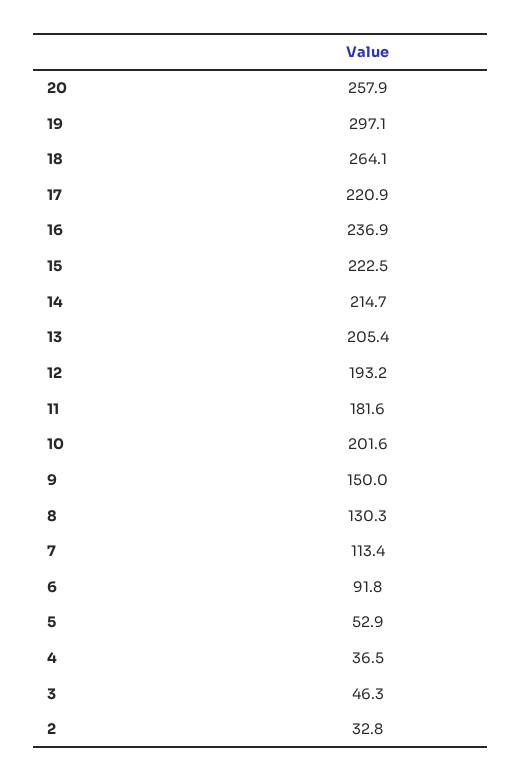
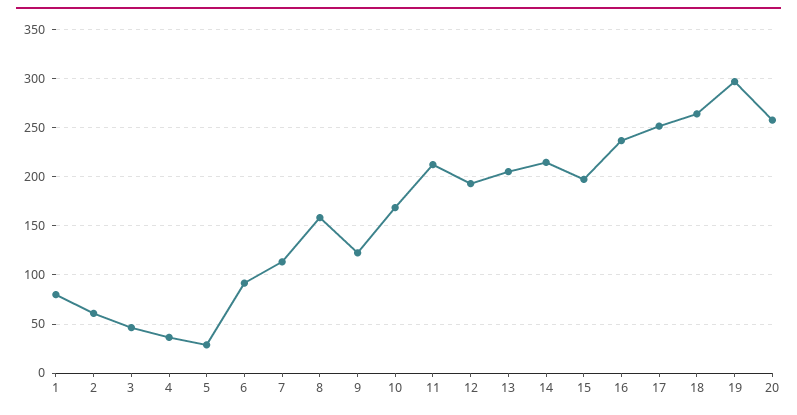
  {
    "20": 257.9,
    "19": 297.1,
    "18": 264.1,
-   "17": 220.9,
+   "17": 250,
    "16": 236.9,
-   "15": 222.5,
+   "15": 200,
    "14": 214.7,
    "13": 205.4,
    "12": 193.2,
-   "11": 181.6,
+   "11": 210,
-   "10": 201.6,
+   "10": 170,
-   "9": 150,
+   "9": 120,
-   "8": 130.3,
+   "8": 160,
    "7": 113.4,
    "6": 91.8,
-   "5": 52.9,
+   "5": 30,
    "4": 36.5,
    "3": 46.3,
-   "2": 32.8
+   "2": 60,
+   "1": 80
  }

